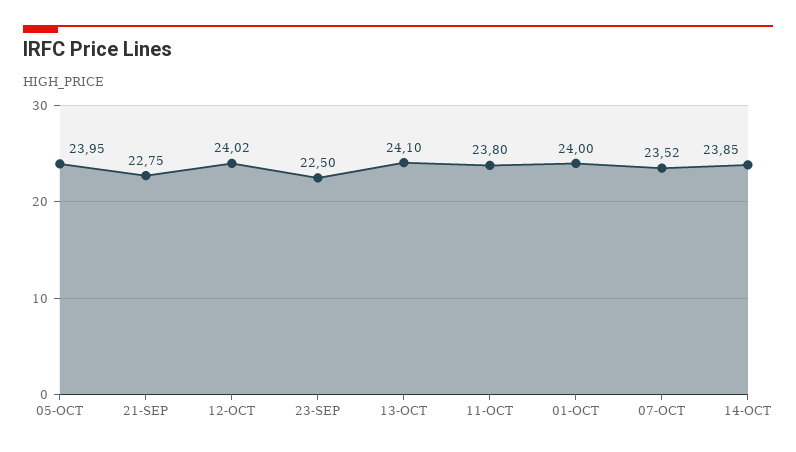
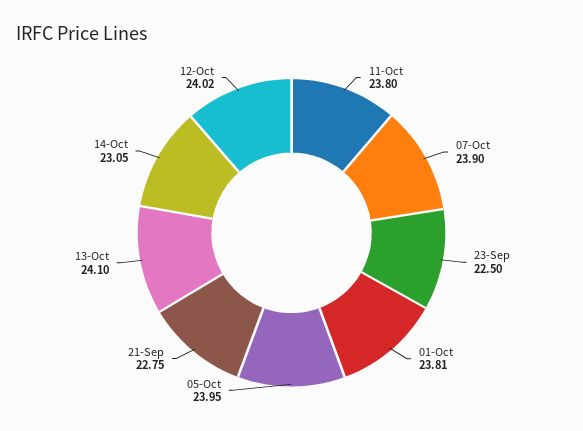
  {
    "05-OCT": 23.95,
    "21-SEP": 22.75,
    "12-OCT": 24.02,
    "23-SEP": 22.5,
    "13-OCT": 24.1,
    "11-OCT": 23.8,
-   "01-OCT": 24,
+   "01-OCT": 23.81,
-   "07-OCT": 23.52,
+   "07-OCT": 23.9,
-   "14-OCT": 23.85
+   "14-OCT": 23.05
  }

